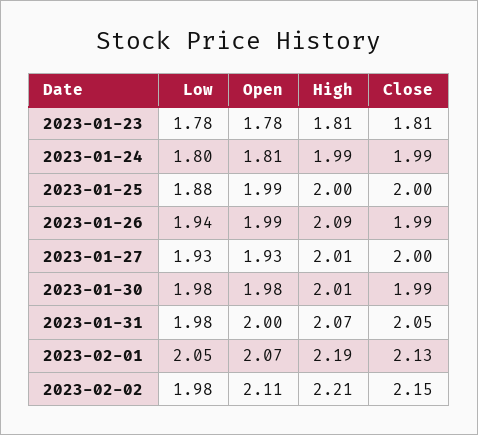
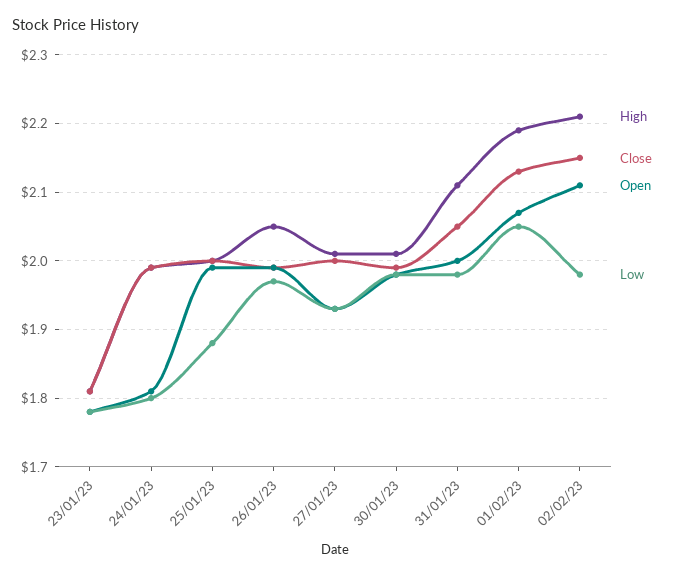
  {
    "Low": {
      "2023-01-23": 1.78,
      "2023-01-24": 1.8,
      "2023-01-25": 1.88,
-     "2023-01-26": 1.94,
+     "2023-01-26": 1.97,
      "2023-01-27": 1.93,
      "2023-01-30": 1.98,
      "2023-01-31": 1.98,
      "2023-02-01": 2.05,
      "2023-02-02": 1.98
    },
    "Open": {
      "2023-01-23": 1.78,
      "2023-01-24": 1.81,
      "2023-01-25": 1.99,
      "2023-01-26": 1.99,
      "2023-01-27": 1.93,
      "2023-01-30": 1.98,
      "2023-01-31": 2,
      "2023-02-01": 2.07,
      "2023-02-02": 2.11
    },
    "High": {
      "2023-01-23": 1.81,
      "2023-01-24": 1.99,
      "2023-01-25": 2,
-     "2023-01-26": 2.09,
+     "2023-01-26": 2.05,
      "2023-01-27": 2.01,
      "2023-01-30": 2.01,
-     "2023-01-31": 2.07,
+     "2023-01-31": 2.11,
      "2023-02-01": 2.19,
      "2023-02-02": 2.21
    },
    "Close": {
      "2023-01-23": 1.81,
      "2023-01-24": 1.99,
      "2023-01-25": 2,
      "2023-01-26": 1.99,
      "2023-01-27": 2,
      "2023-01-30": 1.99,
      "2023-01-31": 2.05,
      "2023-02-01": 2.13,
      "2023-02-02": 2.15
    }
  }

